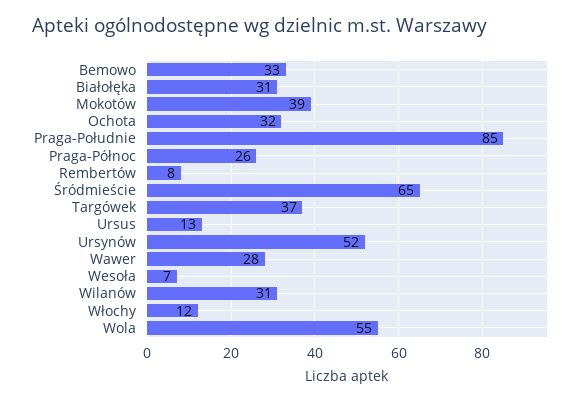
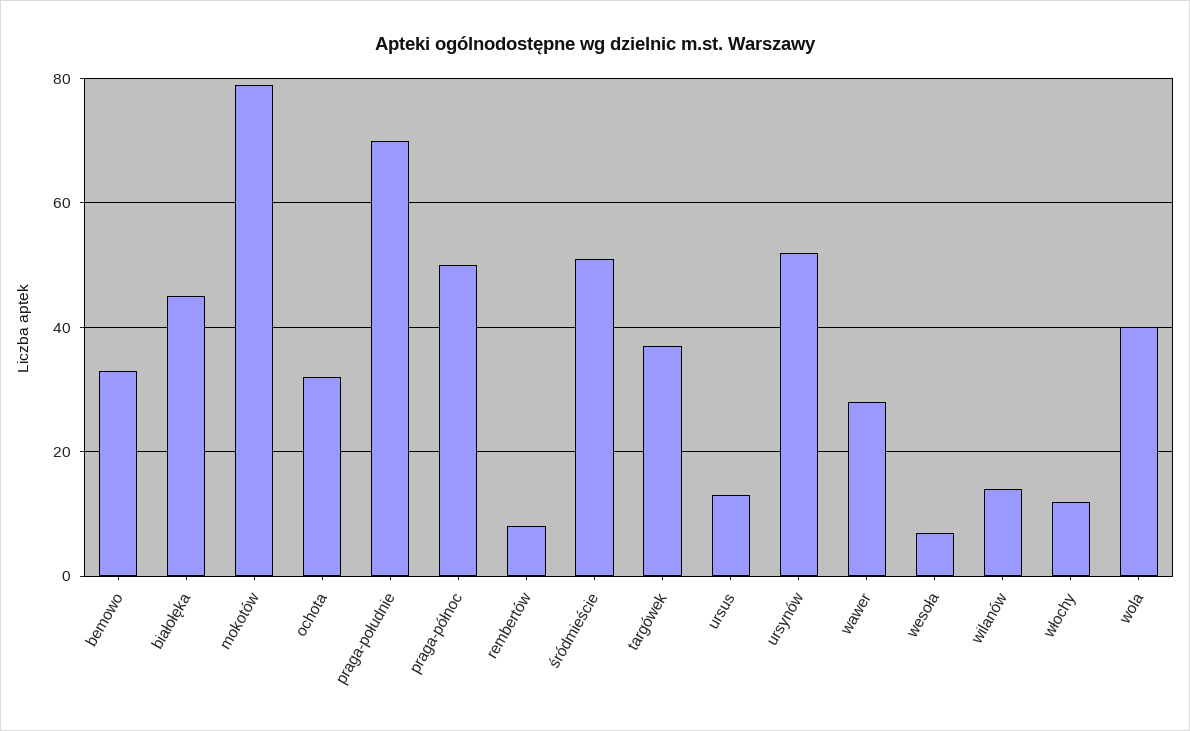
  {
    "Bemowo": 33,
-   "Białołęka": 31,
+   "Białołęka": 45,
-   "Mokotów": 39,
+   "Mokotów": 80,
    "Ochota": 32,
-   "Praga-Południe": 85,
+   "Praga-Południe": 70,
-   "Praga-Północ": 26,
+   "Praga-Północ": 50,
    "Rembertów": 8,
-   "Śródmieście": 65,
+   "Śródmieście": 50,
    "Targówek": 37,
    "Ursus": 13,
    "Ursynów": 52,
    "Wawer": 28,
    "Wesoła": 7,
-   "Wilanów": 31,
+   "Wilanów": 15,
    "Włochy": 12,
-   "Wola": 55
+   "Wola": 40
  }

